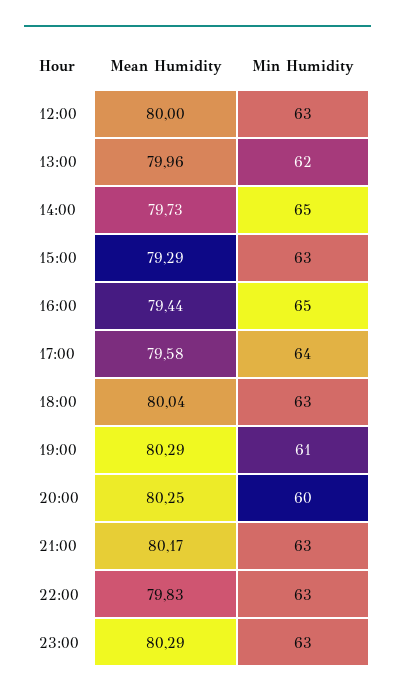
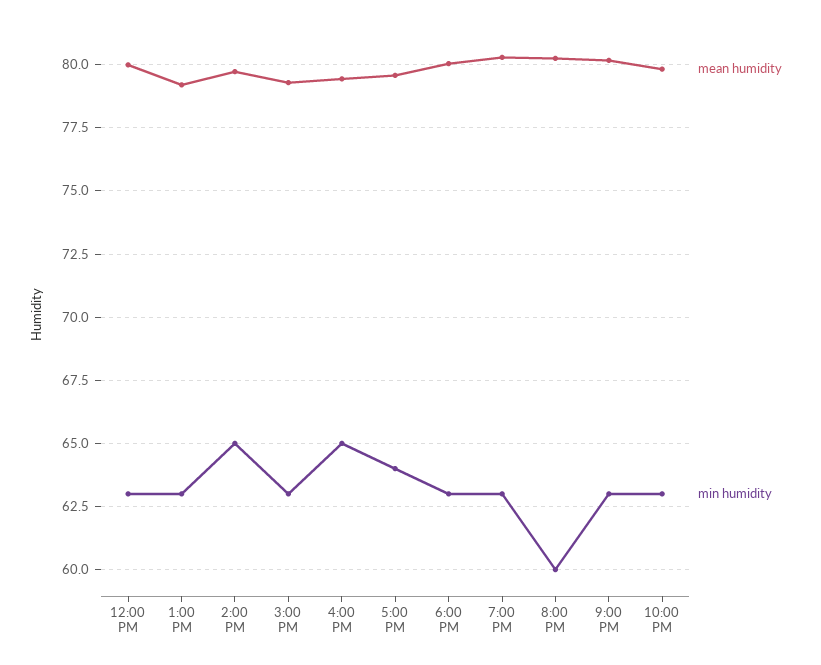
  {
    "Mean Humidity": {
      "12:00": 80,
-     "13:00": 79.96,
+     "13:00": 79.25,
      "14:00": 79.73,
      "15:00": 79.29,
      "16:00": 79.44,
      "17:00": 79.58,
      "18:00": 80.04,
      "19:00": 80.29,
      "20:00": 80.25,
      "21:00": 80.17,
-     "22:00": 79.83,
+     "22:00": 79.83
-     "23:00": 80.29
    },
    "Min Humidity": {
      "12:00": 63,
-     "13:00": 62,
+     "13:00": 63,
      "14:00": 65,
      "15:00": 63,
      "16:00": 65,
      "17:00": 64,
      "18:00": 63,
-     "19:00": 61,
+     "19:00": 63,
      "20:00": 60,
      "21:00": 63,
-     "22:00": 63,
+     "22:00": 63
-     "23:00": 63
    }
  }

